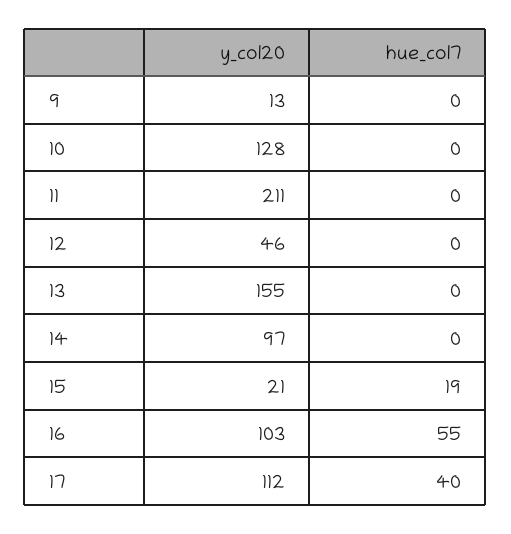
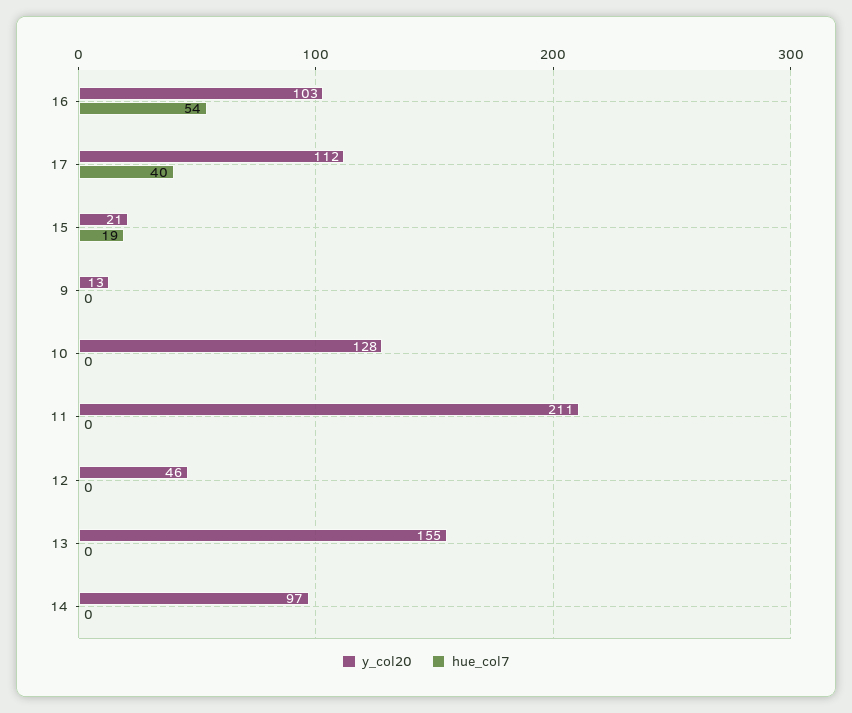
  {
    "y_col20": {
      "9": 13,
      "10": 128,
      "11": 211,
      "12": 46,
      "13": 155,
      "14": 97,
      "15": 21,
      "16": 103,
      "17": 112
    },
    "hue_col7": {
      "9": 0,
      "10": 0,
      "11": 0,
      "12": 0,
      "13": 0,
      "14": 0,
      "15": 19,
-     "16": 55,
+     "16": 54,
      "17": 40
    }
  }

